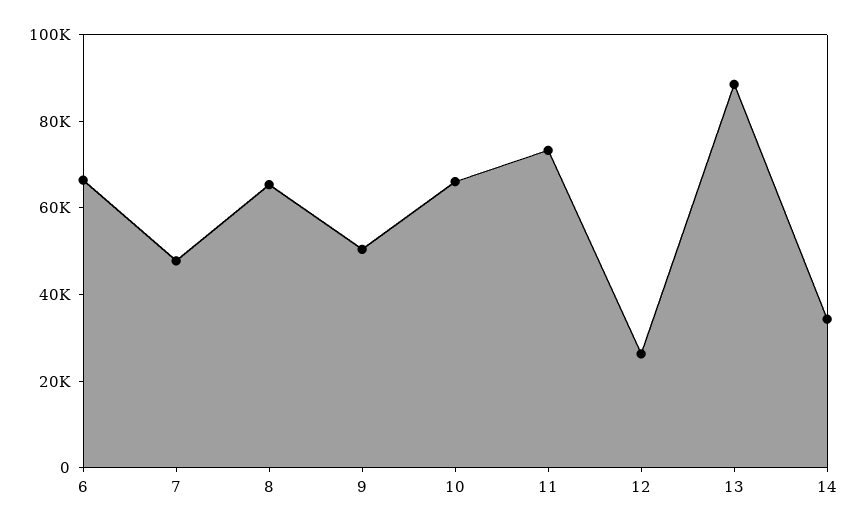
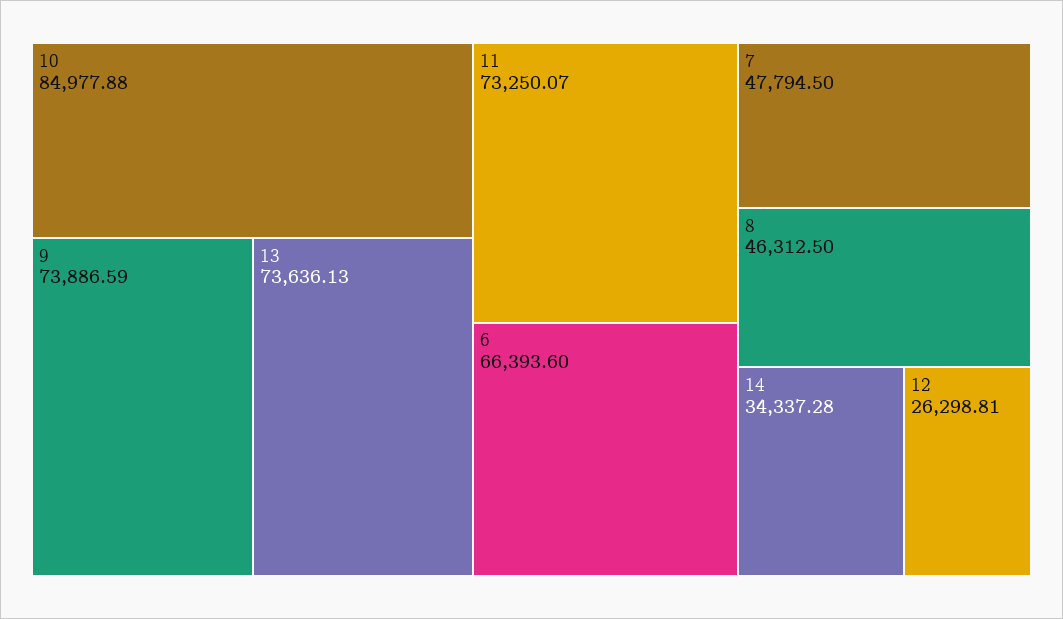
  {
    "6": 66393.6,
    "7": 47794.5,
-   "8": 65000,
+   "8": 46312.5,
-   "9": 50000,
+   "9": 73886.59,
-   "10": 65000,
+   "10": 84977.88,
    "11": 73250.07,
    "12": 26298.81,
-   "13": 90000,
+   "13": 73636.13,
    "14": 34337.28
  }

